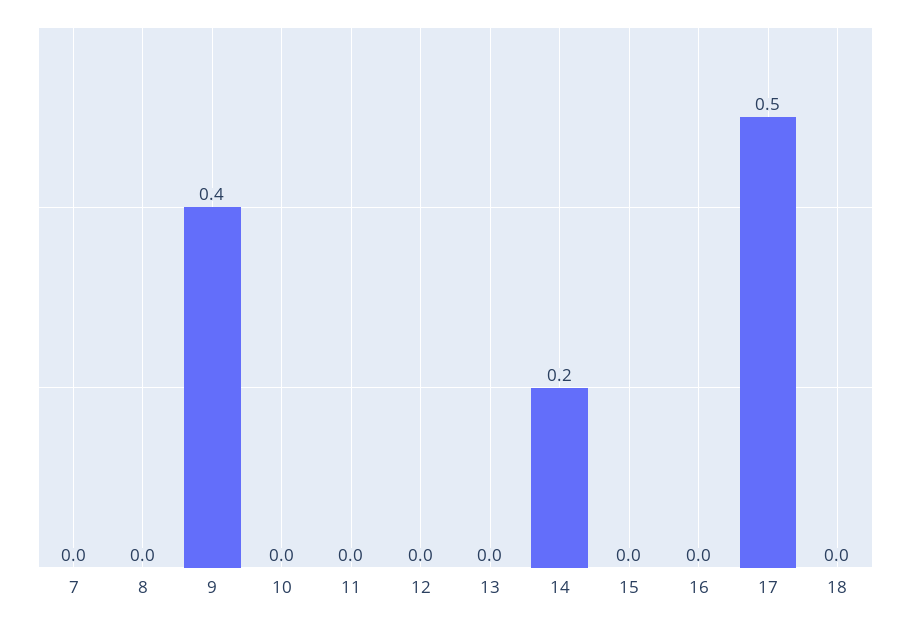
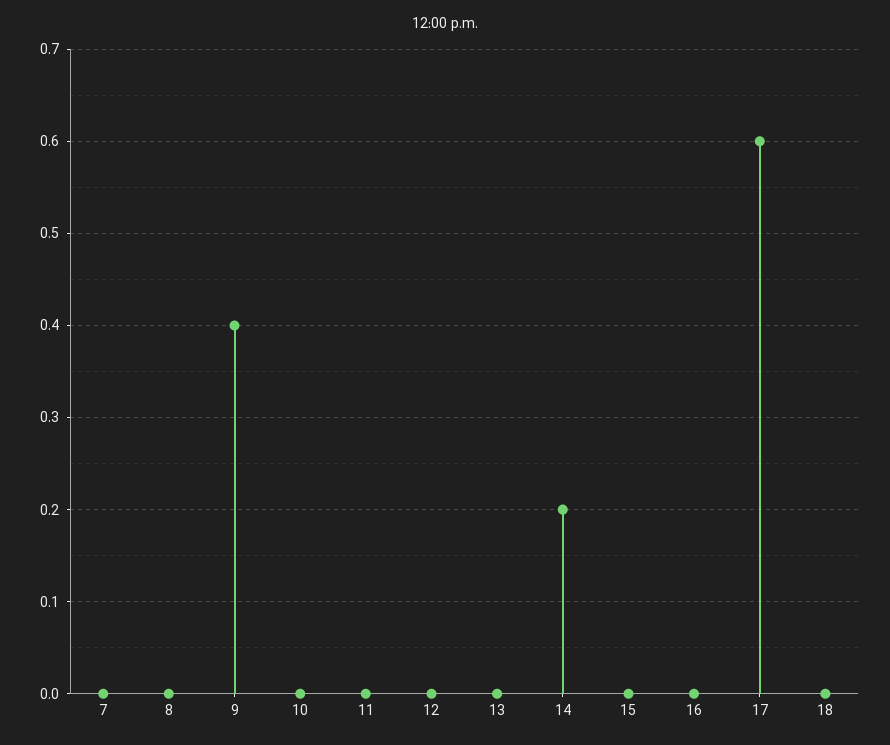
  {
    "7": 0,
    "8": 0,
    "9": 0.4,
    "10": 0,
    "11": 0,
    "12": 0,
    "13": 0,
    "14": 0.2,
    "15": 0,
    "16": 0,
-   "17": 0.5,
+   "17": 0.6,
    "18": 0
  }

